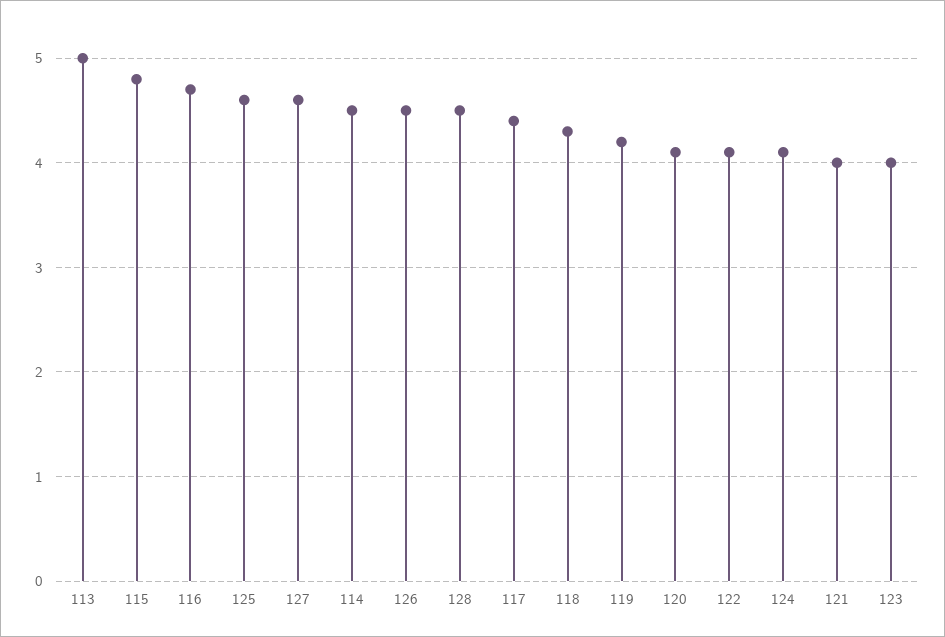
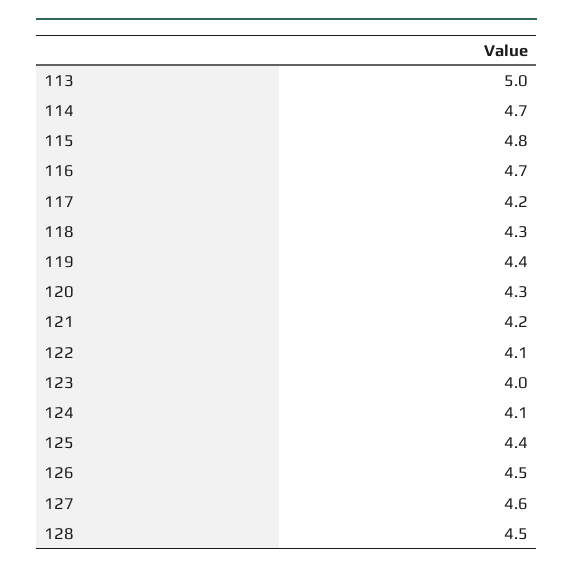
  {
    "113": 5,
    "115": 4.8,
    "116": 4.7,
-   "125": 4.6,
+   "125": 4.4,
    "127": 4.6,
-   "114": 4.5,
+   "114": 4.7,
    "126": 4.5,
    "128": 4.5,
-   "117": 4.4,
+   "117": 4.2,
    "118": 4.3,
-   "119": 4.2,
+   "119": 4.4,
-   "120": 4.1,
+   "120": 4.3,
    "122": 4.1,
    "124": 4.1,
-   "121": 4,
+   "121": 4.2,
    "123": 4
  }

